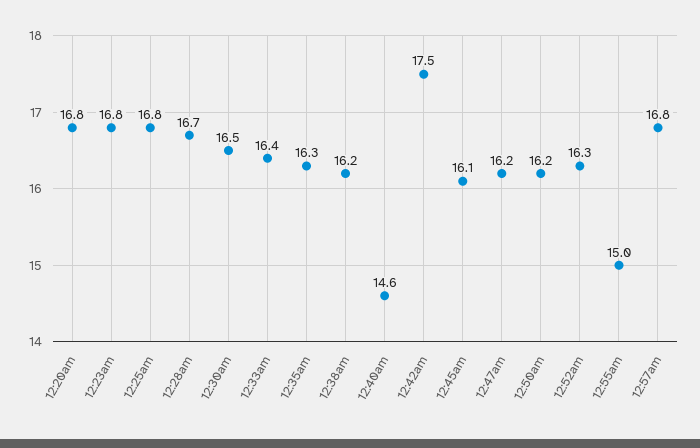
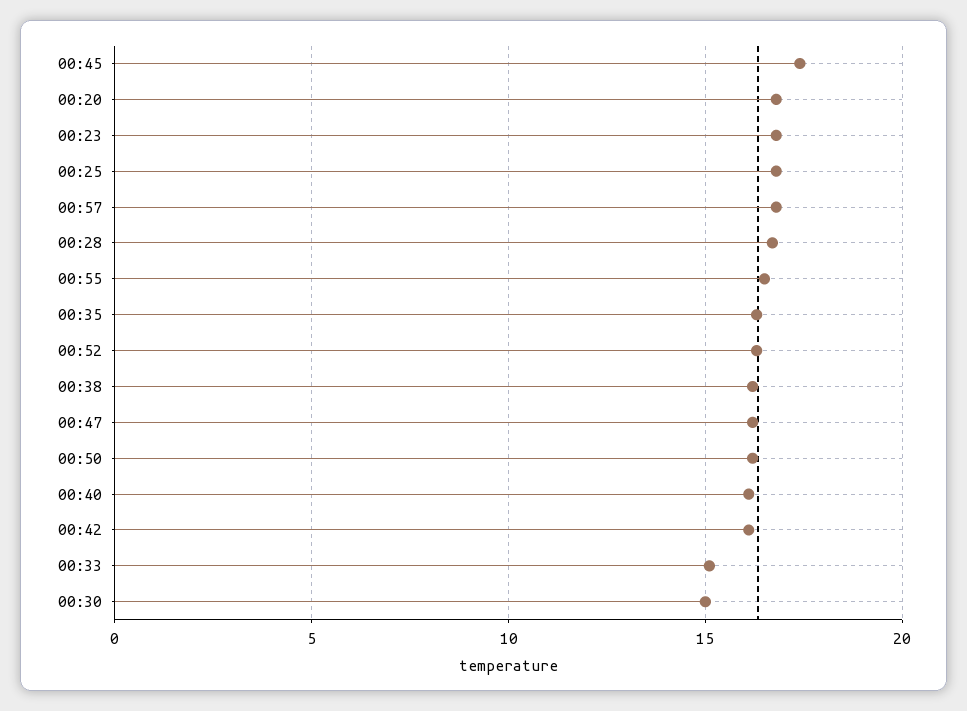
  {
    "12:20am": 16.8,
    "12:23am": 16.8,
    "12:25am": 16.8,
    "12:28am": 16.7,
-   "12:30am": 16.5,
+   "12:30am": 15,
-   "12:33am": 16.4,
+   "12:33am": 15,
    "12:35am": 16.3,
    "12:38am": 16.2,
-   "12:40am": 14.6,
+   "12:40am": 16,
-   "12:42am": 17.5,
+   "12:42am": 16,
-   "12:45am": 16.1,
+   "12:45am": 17.5,
    "12:47am": 16.2,
    "12:50am": 16.2,
    "12:52am": 16.3,
-   "12:55am": 15,
+   "12:55am": 16.5,
    "12:57am": 16.8
  }

